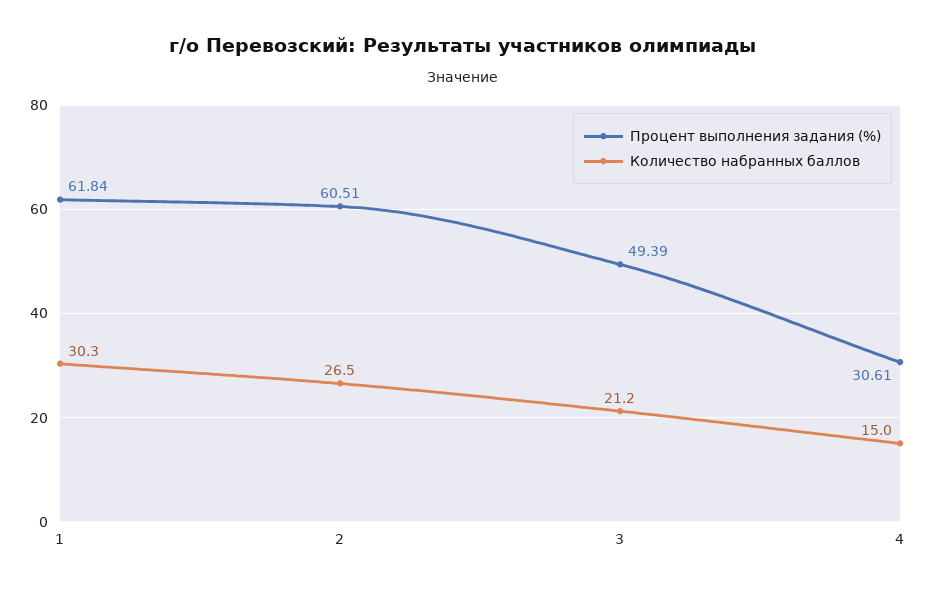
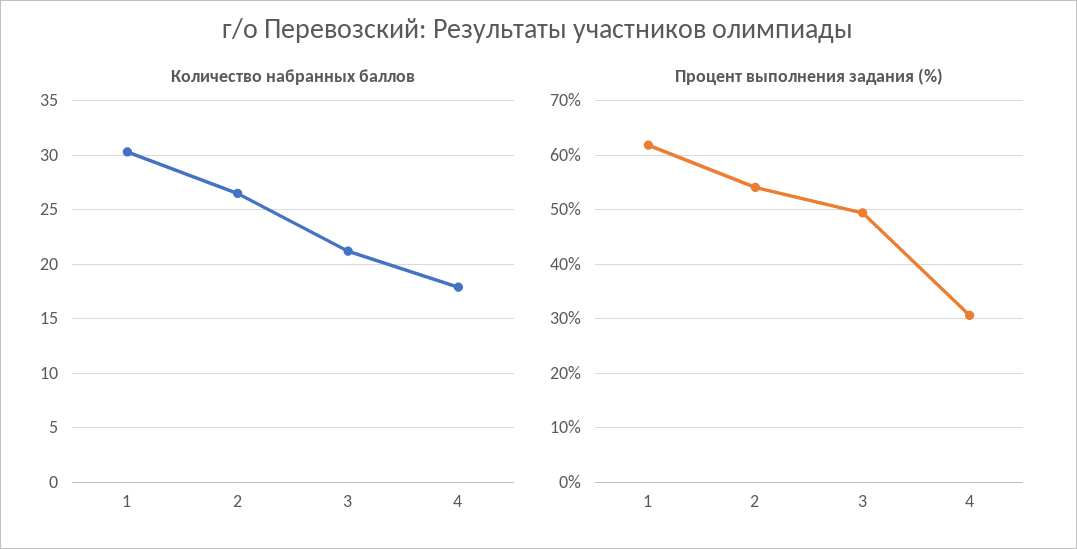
  {
    "Процент выполнения задания (%)": {
      "1": 61.84,
-     "2": 60.51,
+     "2": 54,
      "3": 49.39,
      "4": 30.61
    },
    "Количество набранных баллов": {
      "1": 30.3,
      "2": 26.5,
      "3": 21.2,
-     "4": 15
+     "4": 18
    }
  }

